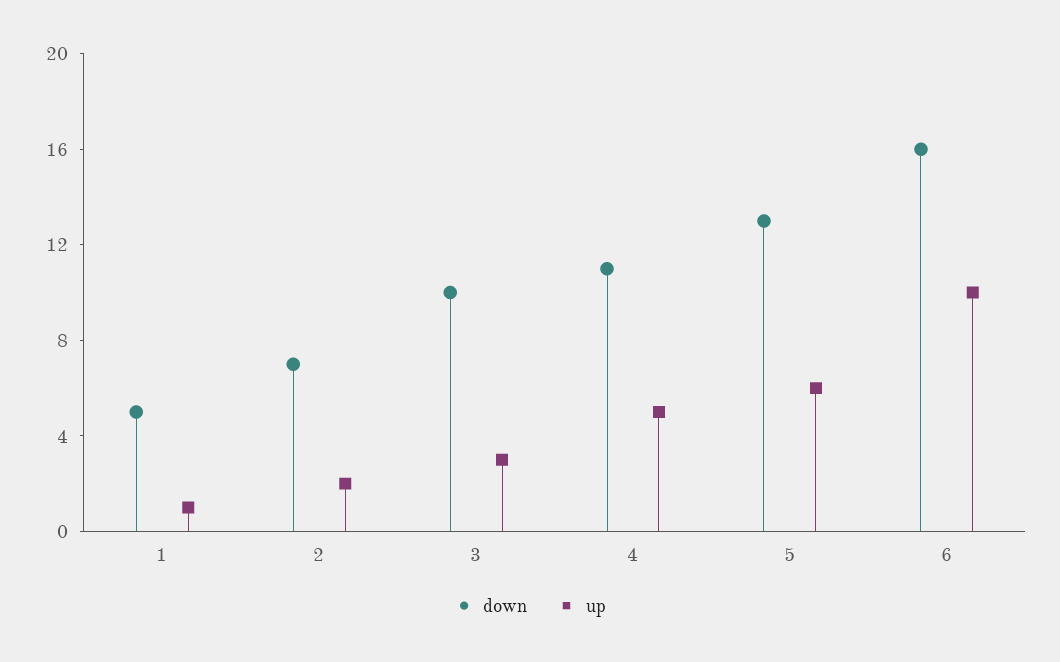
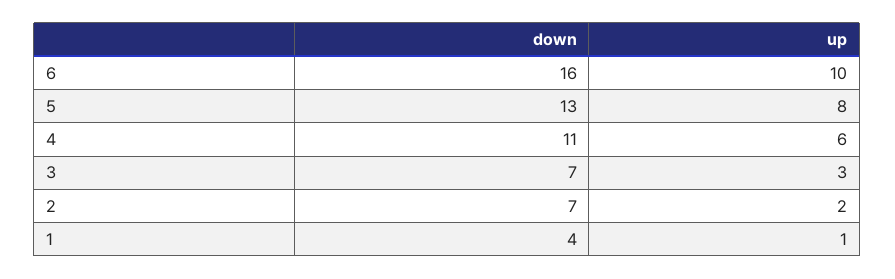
  {
    "down": {
-     "1": 5,
+     "1": 4,
      "2": 7,
-     "3": 10,
+     "3": 7,
      "4": 11,
      "5": 13,
      "6": 16
    },
    "up": {
      "1": 1,
      "2": 2,
      "3": 3,
-     "4": 5,
+     "4": 6,
-     "5": 6,
+     "5": 8,
      "6": 10
    }
  }

